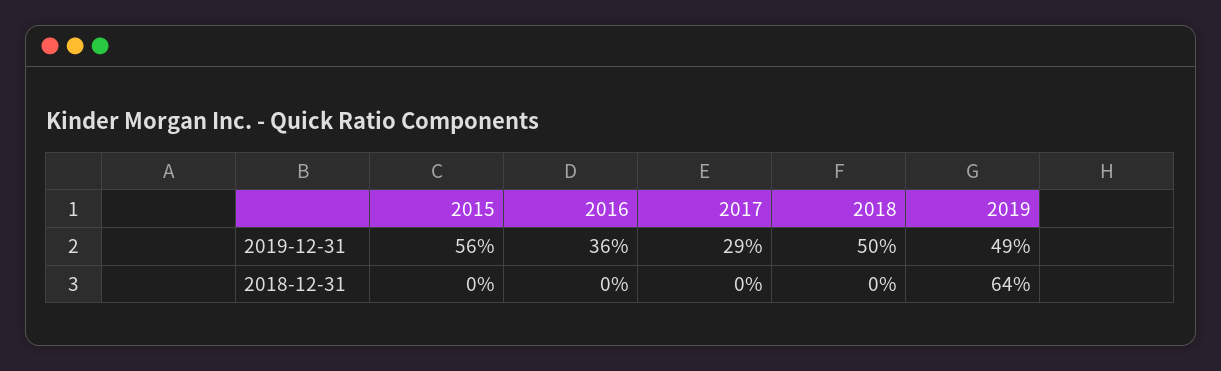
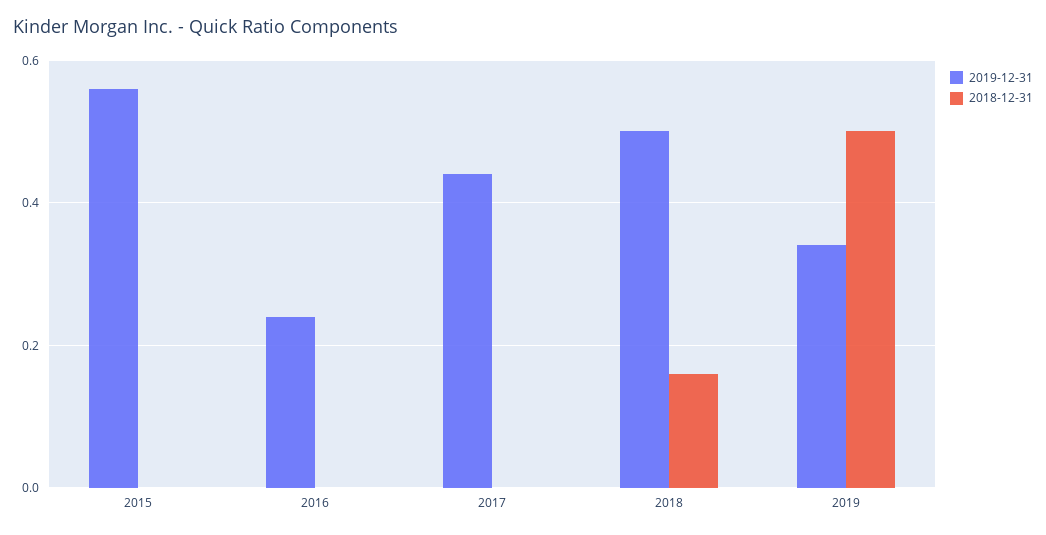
  {
    "2019-12-31": {
      "2015": 0.56,
-     "2016": 0.36,
+     "2016": 0.25,
-     "2017": 0.29,
+     "2017": 0.45,
      "2018": 0.5,
-     "2019": 0.49
+     "2019": 0.35
    },
    "2018-12-31": {
      "2015": 0,
      "2016": 0,
      "2017": 0,
-     "2018": 0,
+     "2018": 0.15,
-     "2019": 0.64
+     "2019": 0.5
    }
  }

